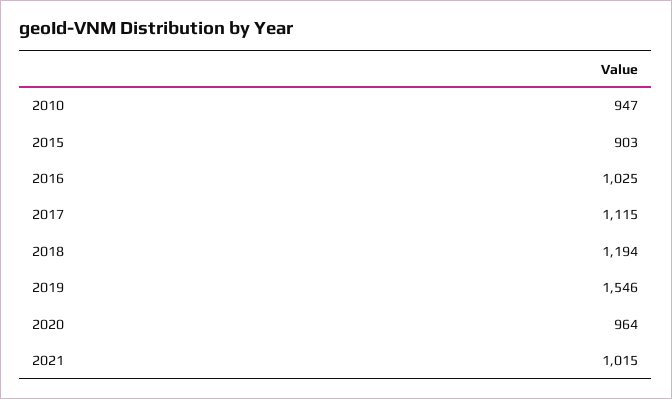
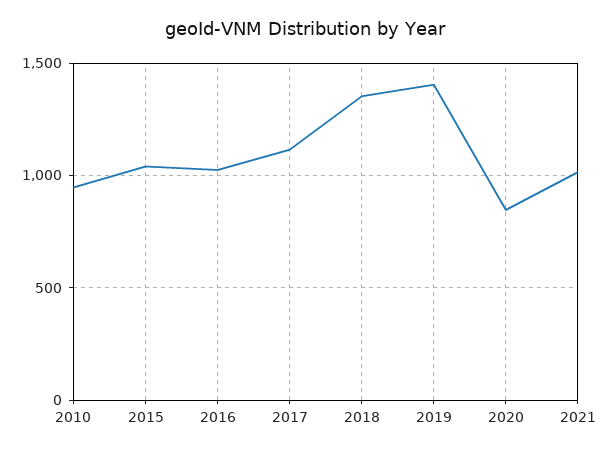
  {
    "2010": 947,
-   "2015": 903,
+   "2015": 1050,
    "2016": 1025,
    "2017": 1115,
-   "2018": 1194,
+   "2018": 1350,
-   "2019": 1546,
+   "2019": 1400,
-   "2020": 964,
+   "2020": 850,
    "2021": 1015
  }

